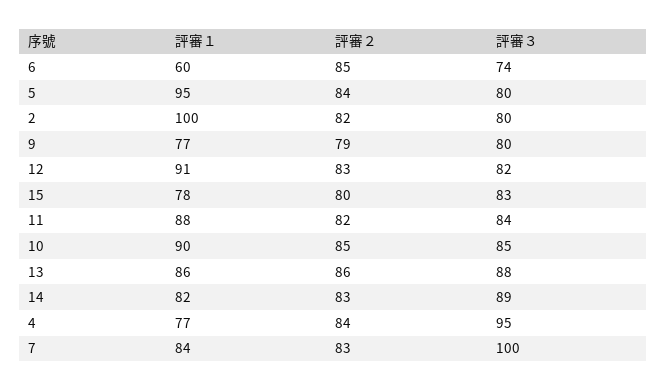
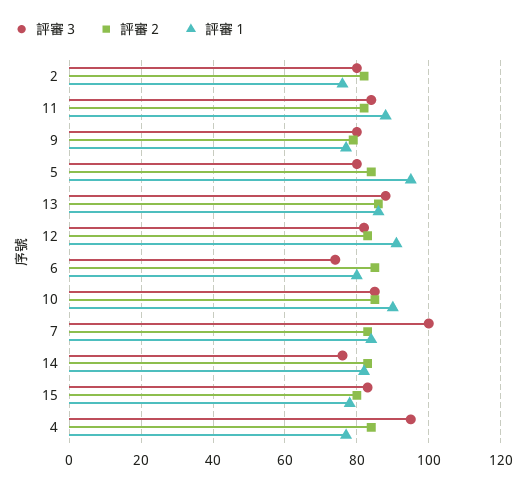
  {
    "評審１": {
-     "6": 60,
+     "6": 80,
      "5": 95,
-     "2": 100,
+     "2": 75,
      "9": 77,
      "12": 91,
      "15": 78,
      "11": 88,
      "10": 90,
      "13": 86,
      "14": 82,
      "4": 77,
      "7": 84
    },
    "評審２": {
      "6": 85,
      "5": 84,
      "2": 82,
      "9": 79,
      "12": 83,
      "15": 80,
      "11": 82,
      "10": 85,
      "13": 86,
      "14": 83,
      "4": 84,
      "7": 83
    },
    "評審３": {
      "6": 74,
      "5": 80,
      "2": 80,
      "9": 80,
      "12": 82,
      "15": 83,
      "11": 84,
      "10": 85,
      "13": 88,
-     "14": 89,
+     "14": 75,
      "4": 95,
      "7": 100
    }
  }

